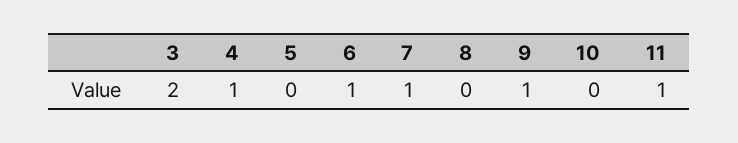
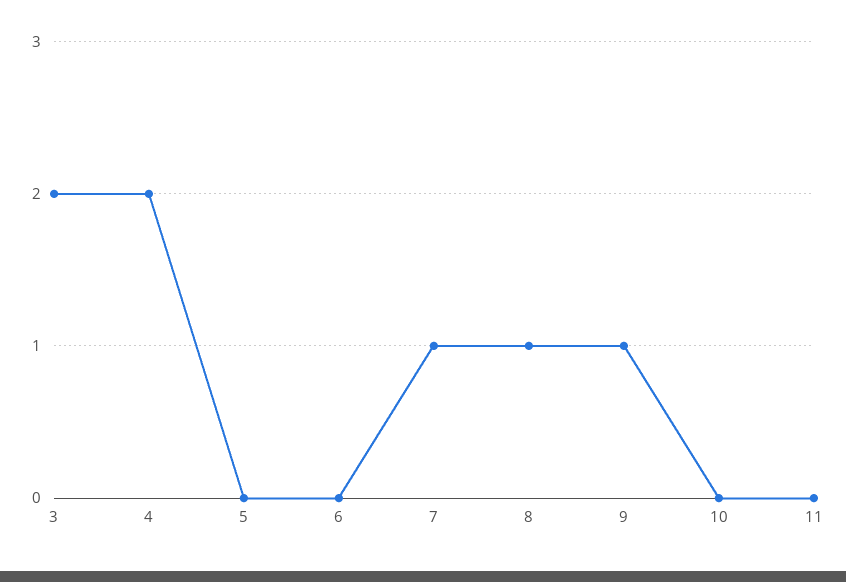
  {
    "3": 2,
-   "4": 1,
+   "4": 2,
    "5": 0,
-   "6": 1,
+   "6": 0,
    "7": 1,
-   "8": 0,
+   "8": 1,
    "9": 1,
    "10": 0,
-   "11": 1
+   "11": 0
  }

